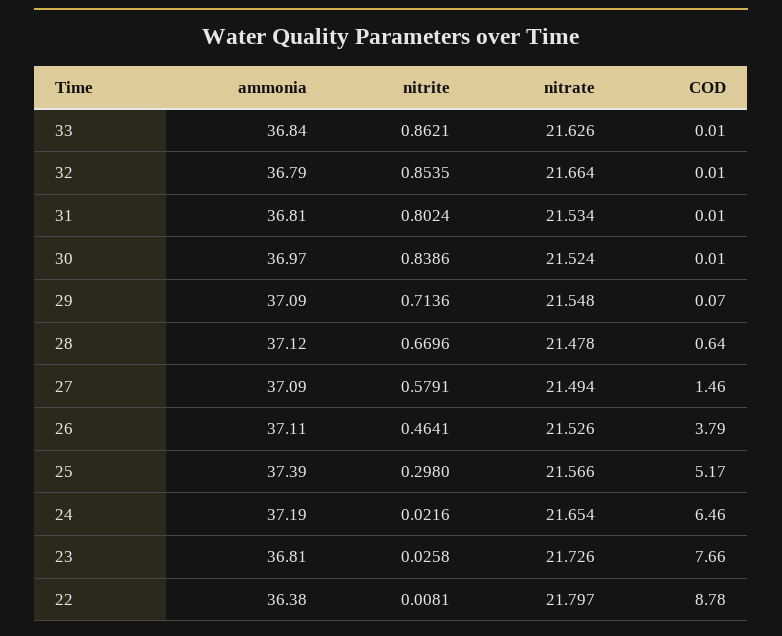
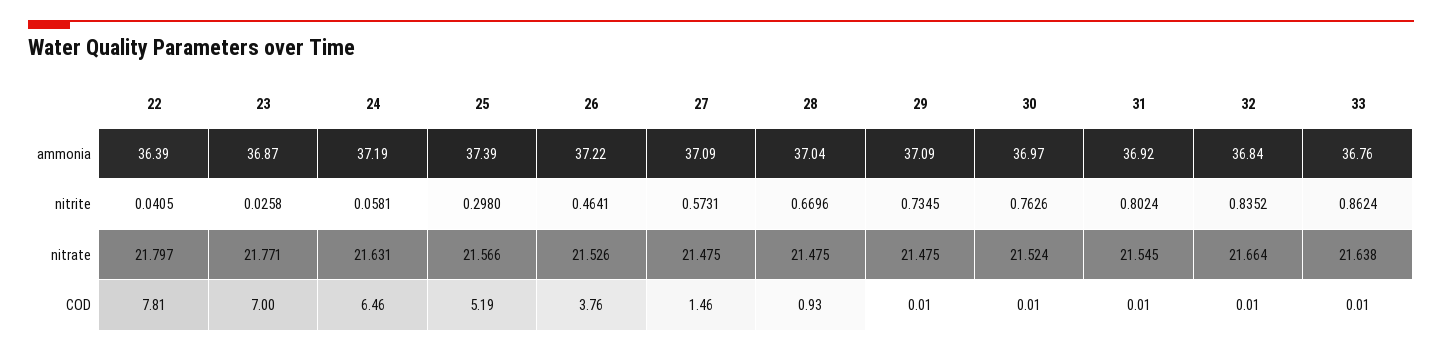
  {
    "ammonia": {
-     "33": 36.84,
+     "33": 36.76,
-     "32": 36.79,
+     "32": 36.84,
-     "31": 36.81,
+     "31": 36.92,
      "30": 36.97,
      "29": 37.09,
-     "28": 37.12,
+     "28": 37.04,
      "27": 37.09,
-     "26": 37.11,
+     "26": 37.22,
      "25": 37.39,
      "24": 37.19,
-     "23": 36.81,
+     "23": 36.87,
-     "22": 36.38
+     "22": 36.39
    },
    "nitrite": {
-     "33": 0.8621,
+     "33": 0.8624,
-     "32": 0.8535,
+     "32": 0.8352,
      "31": 0.8024,
-     "30": 0.8386,
+     "30": 0.7626,
-     "29": 0.7136,
+     "29": 0.7345,
      "28": 0.6696,
-     "27": 0.5791,
+     "27": 0.5731,
      "26": 0.4641,
      "25": 0.298,
-     "24": 0.0216,
+     "24": 0.0581,
      "23": 0.0258,
-     "22": 0.0081
+     "22": 0.0405
    },
    "nitrate": {
-     "33": 21.626,
+     "33": 21.638,
      "32": 21.664,
-     "31": 21.534,
+     "31": 21.545,
      "30": 21.524,
-     "29": 21.548,
+     "29": 21.475,
-     "28": 21.478,
+     "28": 21.475,
-     "27": 21.494,
+     "27": 21.475,
      "26": 21.526,
      "25": 21.566,
-     "24": 21.654,
+     "24": 21.631,
-     "23": 21.726,
+     "23": 21.771,
      "22": 21.797
    },
    "COD": {
      "33": 0.01,
      "32": 0.01,
      "31": 0.01,
      "30": 0.01,
-     "29": 0.07,
+     "29": 0.01,
-     "28": 0.64,
+     "28": 0.93,
      "27": 1.46,
-     "26": 3.79,
+     "26": 3.76,
-     "25": 5.17,
+     "25": 5.19,
      "24": 6.46,
-     "23": 7.66,
+     "23": 7,
-     "22": 8.78
+     "22": 7.81
    }
  }

